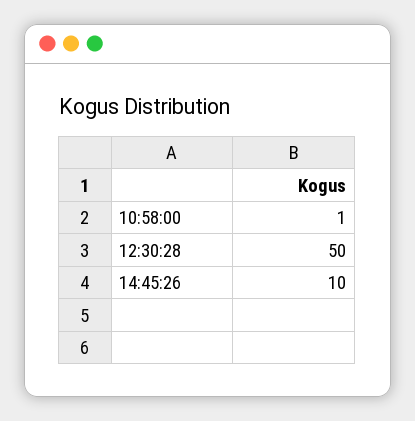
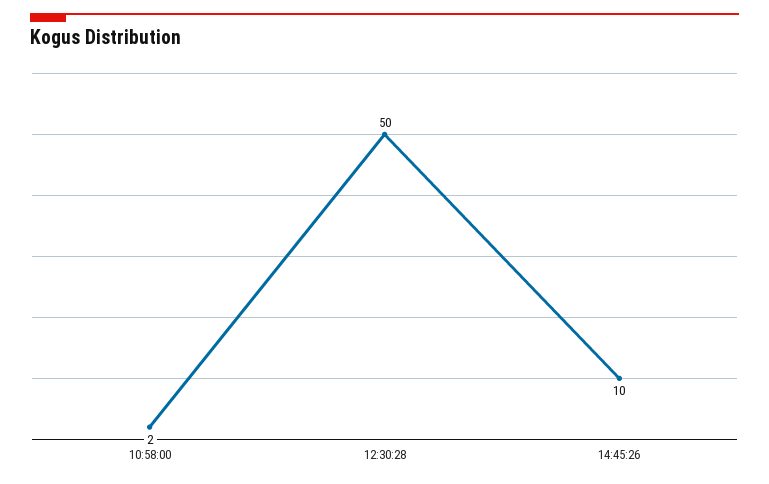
  {
-   "10:58:00": 1,
+   "10:58:00": 2,
    "12:30:28": 50,
    "14:45:26": 10
  }

